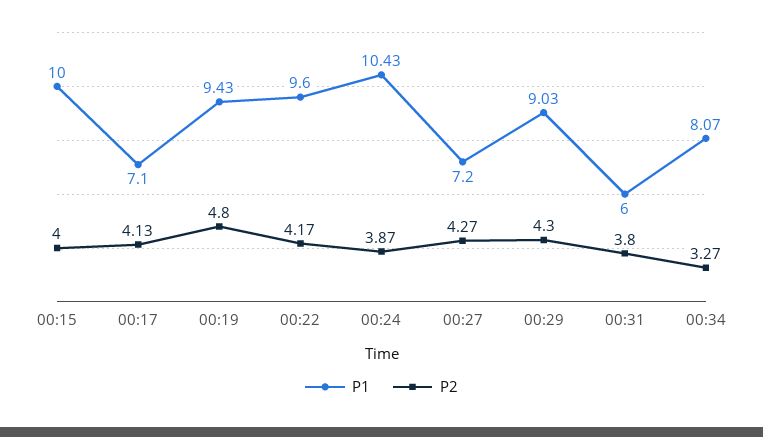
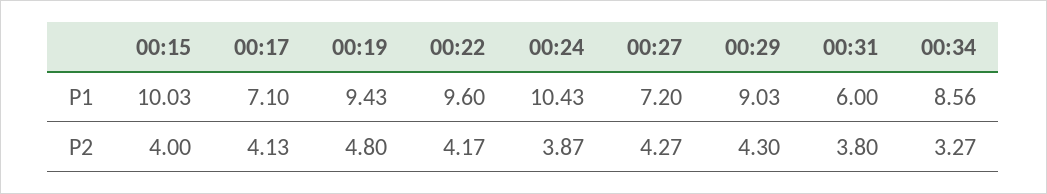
  {
    "P1": {
-     "00:15": 10,
+     "00:15": 10.03,
      "00:17": 7.1,
      "00:19": 9.43,
      "00:22": 9.6,
      "00:24": 10.43,
      "00:27": 7.2,
      "00:29": 9.03,
      "00:31": 6,
-     "00:34": 8.07
+     "00:34": 8.56
    },
    "P2": {
      "00:15": 4,
      "00:17": 4.13,
      "00:19": 4.8,
      "00:22": 4.17,
      "00:24": 3.87,
      "00:27": 4.27,
      "00:29": 4.3,
      "00:31": 3.8,
      "00:34": 3.27
    }
  }

